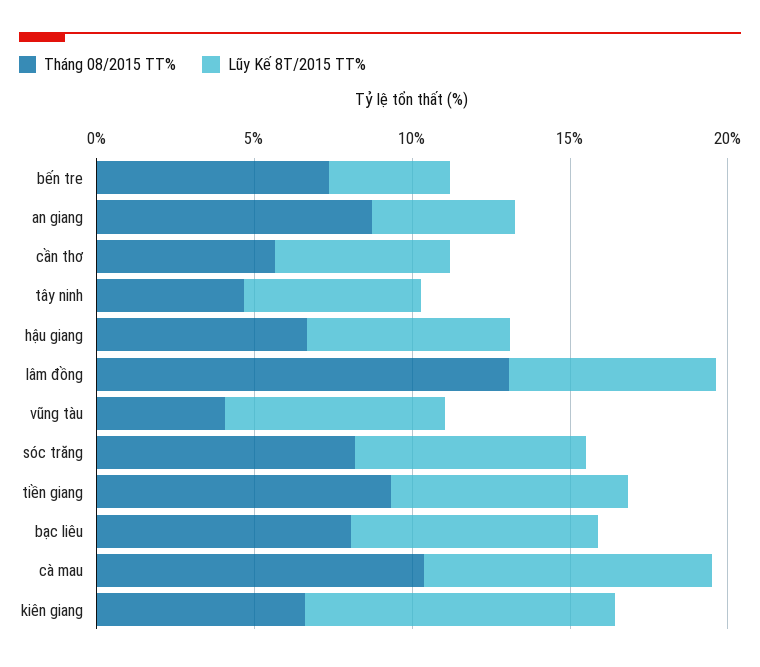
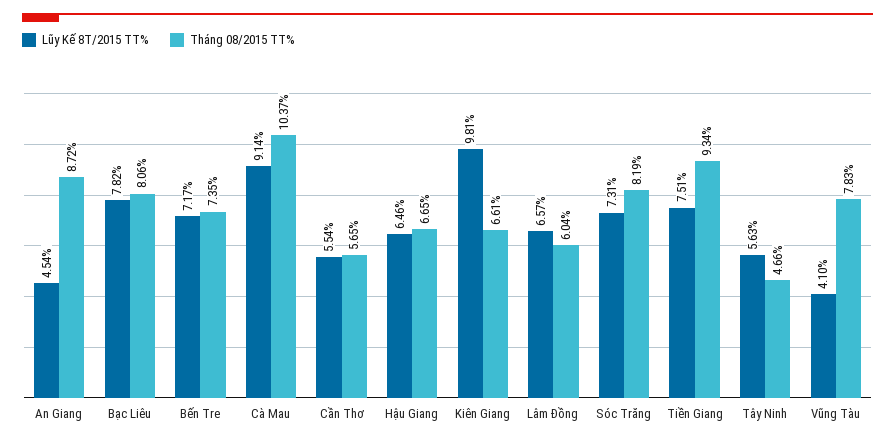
  {
    "Tháng 08/2015 TT%": {
      "bến tre": 7.35,
      "an giang": 8.72,
      "cần thơ": 5.65,
      "tây ninh": 4.66,
      "hậu giang": 6.65,
-     "lâm đồng": 13,
+     "lâm đồng": 6.04,
-     "vũng tàu": 4,
+     "vũng tàu": 7.83,
      "sóc trăng": 8.19,
      "tiền giang": 9.34,
      "bạc liêu": 8.06,
      "cà mau": 10.37,
      "kiên giang": 6.61
    },
    "Lũy Kế 8T/2015 TT%": {
-     "bến tre": 4,
+     "bến tre": 7.17,
      "an giang": 4.54,
      "cần thơ": 5.54,
      "tây ninh": 5.63,
      "hậu giang": 6.46,
      "lâm đồng": 6.57,
-     "vũng tàu": 7,
+     "vũng tàu": 4.1,
      "sóc trăng": 7.31,
      "tiền giang": 7.51,
      "bạc liêu": 7.82,
      "cà mau": 9.14,
      "kiên giang": 9.81
    }
  }

